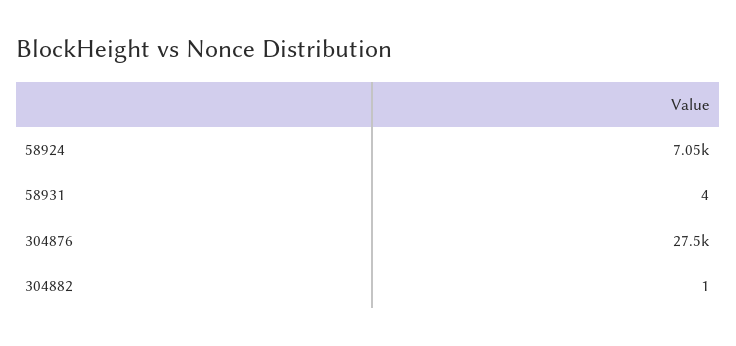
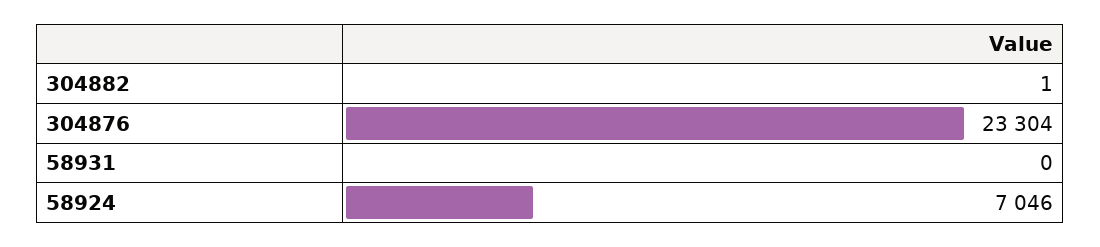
  {
    "58924": 7046,
-   "58931": 4,
+   "58931": 0,
-   "304876": 27500,
+   "304876": 23304,
    "304882": 1
  }

